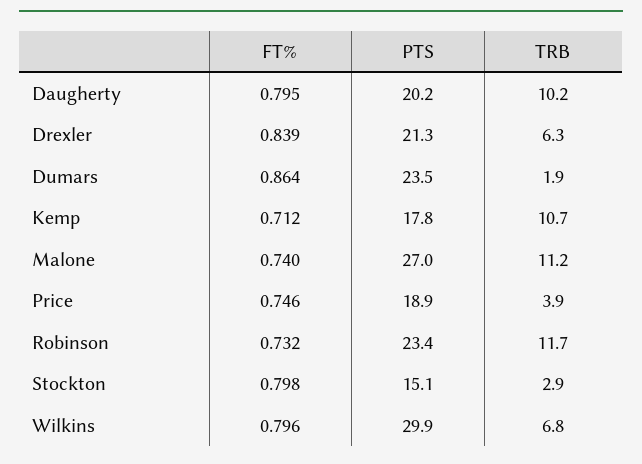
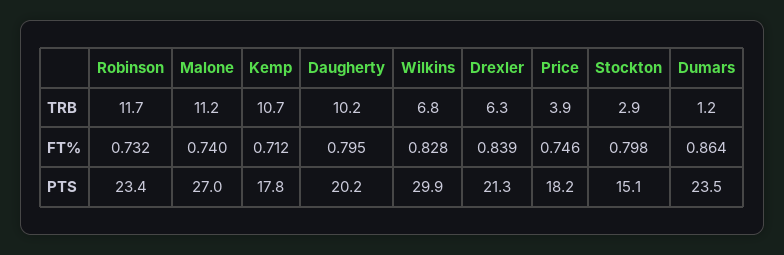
  {
    "FT%": {
      "Daugherty": 0.795,
      "Drexler": 0.839,
      "Dumars": 0.864,
      "Kemp": 0.712,
      "Malone": 0.74,
      "Price": 0.746,
      "Robinson": 0.732,
      "Stockton": 0.798,
-     "Wilkins": 0.796
+     "Wilkins": 0.828
    },
    "PTS": {
      "Daugherty": 20.2,
      "Drexler": 21.3,
      "Dumars": 23.5,
      "Kemp": 17.8,
      "Malone": 27,
-     "Price": 18.9,
+     "Price": 18.2,
      "Robinson": 23.4,
      "Stockton": 15.1,
      "Wilkins": 29.9
    },
    "TRB": {
      "Daugherty": 10.2,
      "Drexler": 6.3,
-     "Dumars": 1.9,
+     "Dumars": 1.2,
      "Kemp": 10.7,
      "Malone": 11.2,
      "Price": 3.9,
      "Robinson": 11.7,
      "Stockton": 2.9,
      "Wilkins": 6.8
    }
  }

